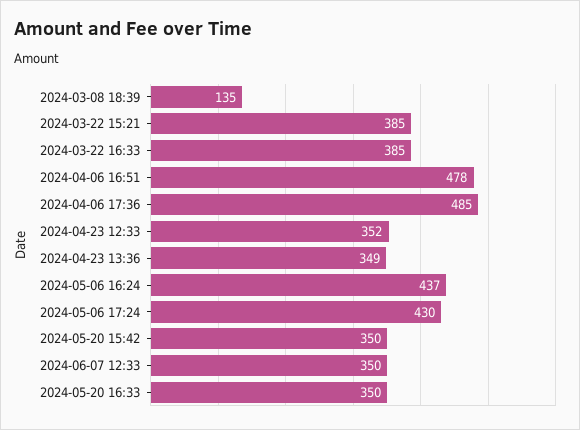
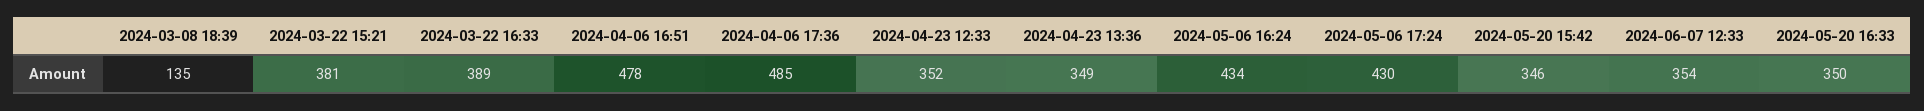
  {
    "2024-03-08 18:39": 135,
-   "2024-03-22 15:21": 385,
+   "2024-03-22 15:21": 381,
-   "2024-03-22 16:33": 385,
+   "2024-03-22 16:33": 389,
    "2024-04-06 16:51": 478,
    "2024-04-06 17:36": 485,
    "2024-04-23 12:33": 352,
    "2024-04-23 13:36": 349,
-   "2024-05-06 16:24": 437,
+   "2024-05-06 16:24": 434,
    "2024-05-06 17:24": 430,
-   "2024-05-20 15:42": 350,
+   "2024-05-20 15:42": 346,
-   "2024-06-07 12:33": 350,
+   "2024-06-07 12:33": 354,
    "2024-05-20 16:33": 350
  }

